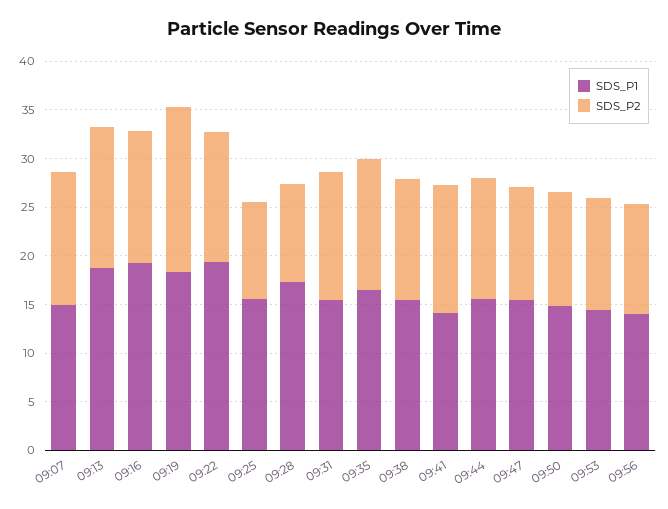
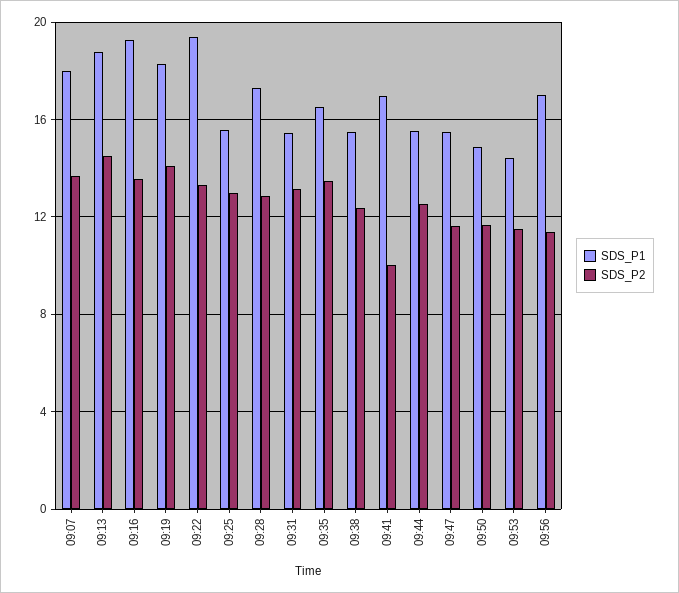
  {
    "SDS_P1": {
-     "09:07": 15,
+     "09:07": 18,
      "09:13": 19,
      "09:16": 19.5,
      "09:19": 18.5,
      "09:22": 19.5,
      "09:25": 15.5,
      "09:28": 17.5,
      "09:31": 15.5,
      "09:35": 16.5,
      "09:38": 15.5,
-     "09:41": 14,
+     "09:41": 17,
      "09:44": 15.5,
      "09:47": 15.5,
      "09:50": 15,
      "09:53": 14.5,
-     "09:56": 14
+     "09:56": 17
    },
    "SDS_P2": {
      "09:07": 13.5,
      "09:13": 14.5,
      "09:16": 13.5,
-     "09:19": 17,
+     "09:19": 14,
      "09:22": 13.5,
-     "09:25": 10,
+     "09:25": 13,
-     "09:28": 10,
+     "09:28": 13,
      "09:31": 13,
      "09:35": 13.5,
      "09:38": 12.5,
-     "09:41": 13,
+     "09:41": 10,
      "09:44": 12.5,
      "09:47": 11.5,
      "09:50": 11.5,
      "09:53": 11.5,
      "09:56": 11.5
    }
  }

